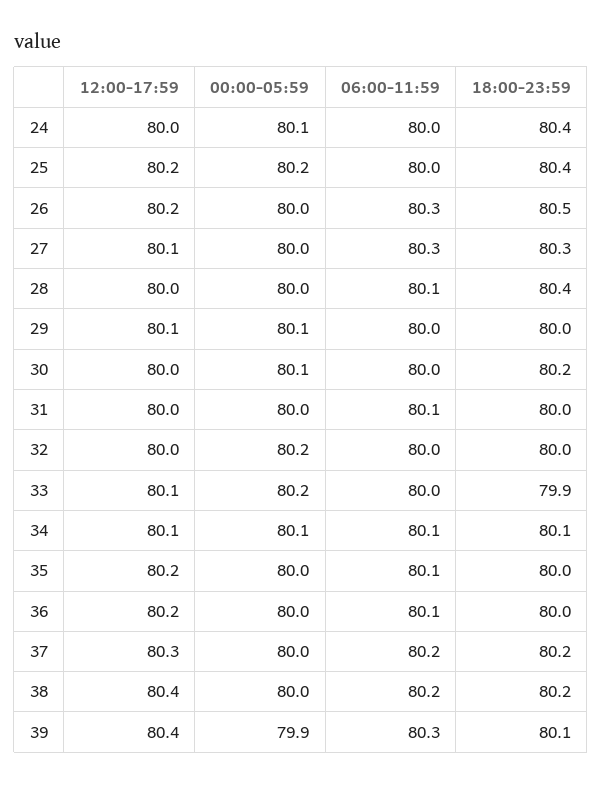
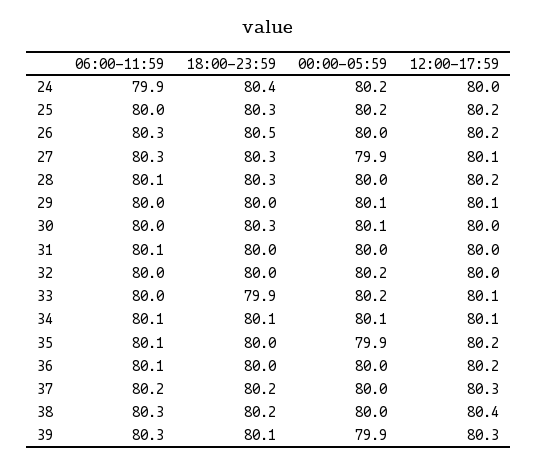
  {
    "12:00-17:59": {
      "24": 80,
      "25": 80.2,
      "26": 80.2,
      "27": 80.1,
-     "28": 80,
+     "28": 80.2,
      "29": 80.1,
      "30": 80,
      "31": 80,
      "32": 80,
      "33": 80.1,
      "34": 80.1,
      "35": 80.2,
      "36": 80.2,
      "37": 80.3,
      "38": 80.4,
-     "39": 80.4
+     "39": 80.3
    },
    "00:00-05:59": {
-     "24": 80.1,
+     "24": 80.2,
      "25": 80.2,
      "26": 80,
-     "27": 80,
+     "27": 79.9,
      "28": 80,
      "29": 80.1,
      "30": 80.1,
      "31": 80,
      "32": 80.2,
      "33": 80.2,
      "34": 80.1,
-     "35": 80,
+     "35": 79.9,
      "36": 80,
      "37": 80,
      "38": 80,
      "39": 79.9
    },
    "06:00-11:59": {
-     "24": 80,
+     "24": 79.9,
      "25": 80,
      "26": 80.3,
      "27": 80.3,
      "28": 80.1,
      "29": 80,
      "30": 80,
      "31": 80.1,
      "32": 80,
      "33": 80,
      "34": 80.1,
      "35": 80.1,
      "36": 80.1,
      "37": 80.2,
-     "38": 80.2,
+     "38": 80.3,
      "39": 80.3
    },
    "18:00-23:59": {
      "24": 80.4,
-     "25": 80.4,
+     "25": 80.3,
      "26": 80.5,
      "27": 80.3,
-     "28": 80.4,
+     "28": 80.3,
      "29": 80,
-     "30": 80.2,
+     "30": 80.3,
      "31": 80,
      "32": 80,
      "33": 79.9,
      "34": 80.1,
      "35": 80,
      "36": 80,
      "37": 80.2,
      "38": 80.2,
      "39": 80.1
    }
  }

